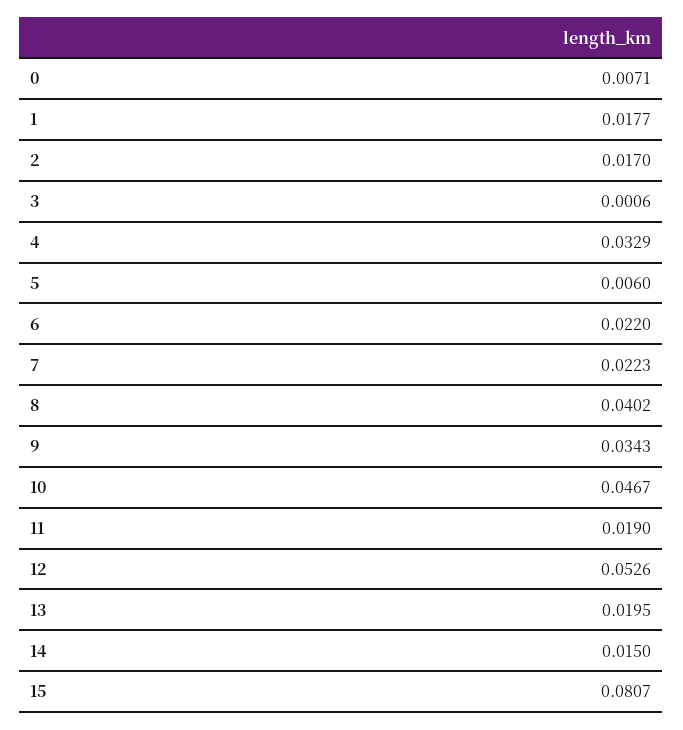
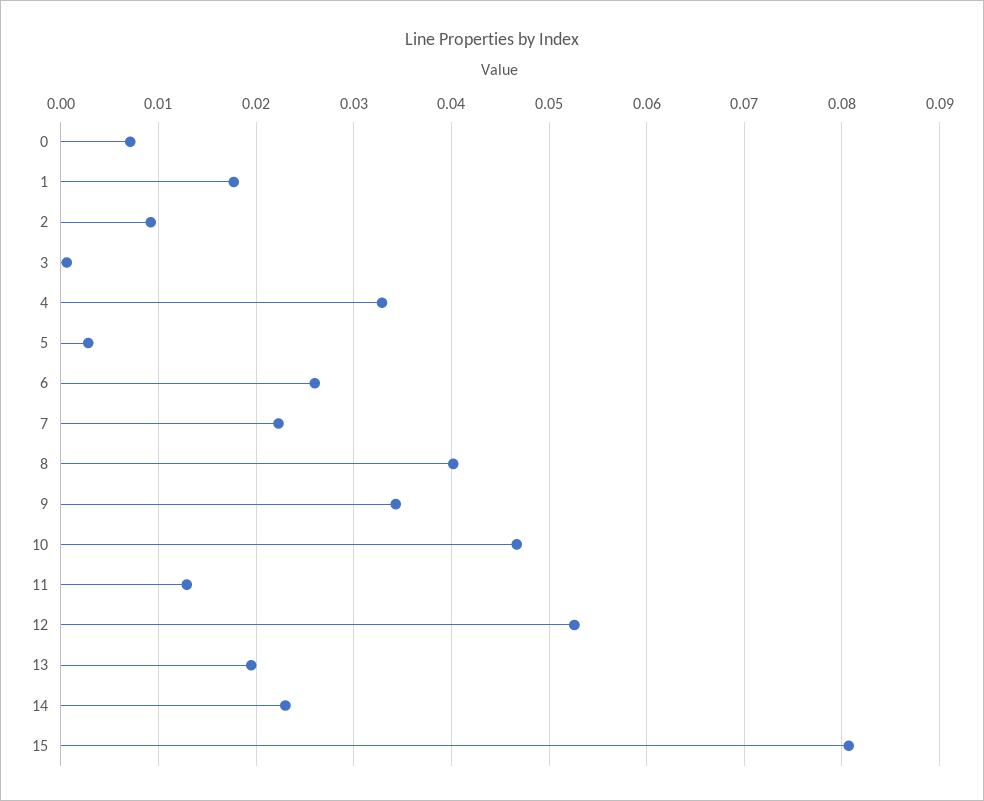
  {
    "0": 0.0071,
    "1": 0.0177,
-   "2": 0.017,
+   "2": 0.009,
    "3": 0.0006,
    "4": 0.0329,
-   "5": 0.006,
+   "5": 0.003,
-   "6": 0.022,
+   "6": 0.026,
    "7": 0.0223,
    "8": 0.0402,
    "9": 0.0343,
    "10": 0.0467,
-   "11": 0.019,
+   "11": 0.013,
    "12": 0.0526,
    "13": 0.0195,
-   "14": 0.015,
+   "14": 0.023,
    "15": 0.0807
  }

